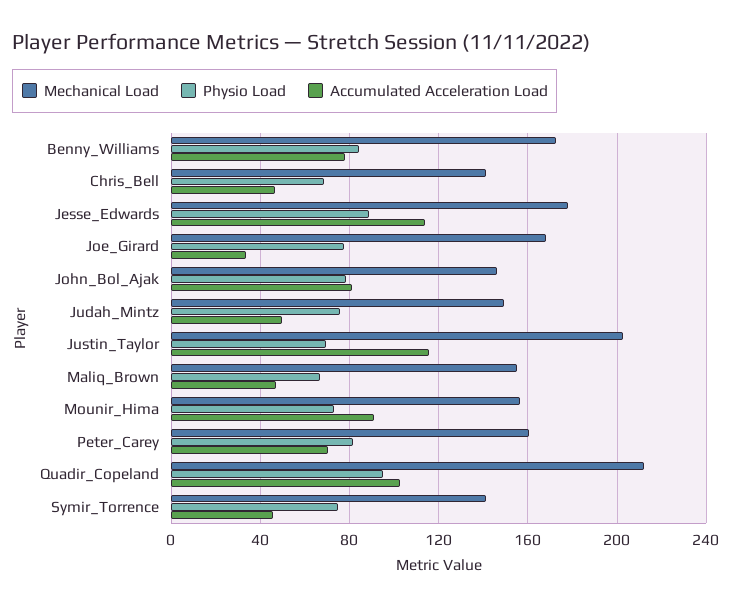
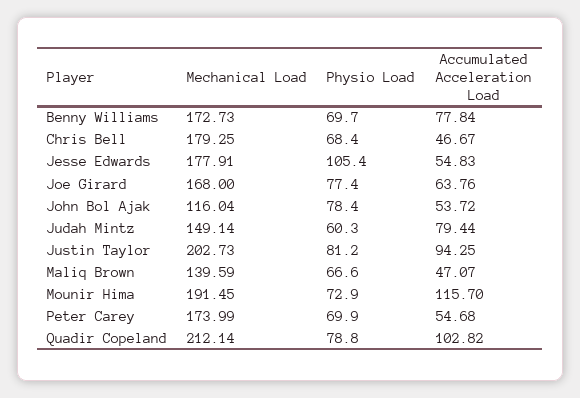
  {
    "Mechanical Load": {
      "Benny_Williams": 172.73,
-     "Chris_Bell": 140,
+     "Chris_Bell": 179.25,
      "Jesse_Edwards": 177.91,
      "Joe_Girard": 168,
-     "John_Bol_Ajak": 145,
+     "John_Bol_Ajak": 116.04,
      "Judah_Mintz": 149.14,
      "Justin_Taylor": 202.73,
-     "Maliq_Brown": 155,
+     "Maliq_Brown": 139.59,
-     "Mounir_Hima": 155,
+     "Mounir_Hima": 191.45,
-     "Peter_Carey": 160,
+     "Peter_Carey": 173.99,
-     "Quadir_Copeland": 212.14,
+     "Quadir_Copeland": 212.14
-     "Symir_Torrence": 140
    },
    "Physio Load": {
-     "Benny_Williams": 85,
+     "Benny_Williams": 69.7,
      "Chris_Bell": 68.4,
-     "Jesse_Edwards": 90,
+     "Jesse_Edwards": 105.4,
      "Joe_Girard": 77.4,
      "John_Bol_Ajak": 78.4,
-     "Judah_Mintz": 75,
+     "Judah_Mintz": 60.3,
-     "Justin_Taylor": 70,
+     "Justin_Taylor": 81.2,
      "Maliq_Brown": 66.6,
      "Mounir_Hima": 72.9,
-     "Peter_Carey": 80,
+     "Peter_Carey": 69.9,
-     "Quadir_Copeland": 95,
+     "Quadir_Copeland": 78.8
-     "Symir_Torrence": 75
    },
    "Accumulated Acceleration Load": {
      "Benny_Williams": 77.84,
      "Chris_Bell": 46.67,
-     "Jesse_Edwards": 115,
+     "Jesse_Edwards": 54.83,
-     "Joe_Girard": 35,
+     "Joe_Girard": 63.76,
-     "John_Bol_Ajak": 80,
+     "John_Bol_Ajak": 53.72,
-     "Judah_Mintz": 50,
+     "Judah_Mintz": 79.44,
-     "Justin_Taylor": 115,
+     "Justin_Taylor": 94.25,
      "Maliq_Brown": 47.07,
-     "Mounir_Hima": 90,
+     "Mounir_Hima": 115.7,
-     "Peter_Carey": 70,
+     "Peter_Carey": 54.68,
-     "Quadir_Copeland": 102.82,
+     "Quadir_Copeland": 102.82
-     "Symir_Torrence": 45
    }
  }

